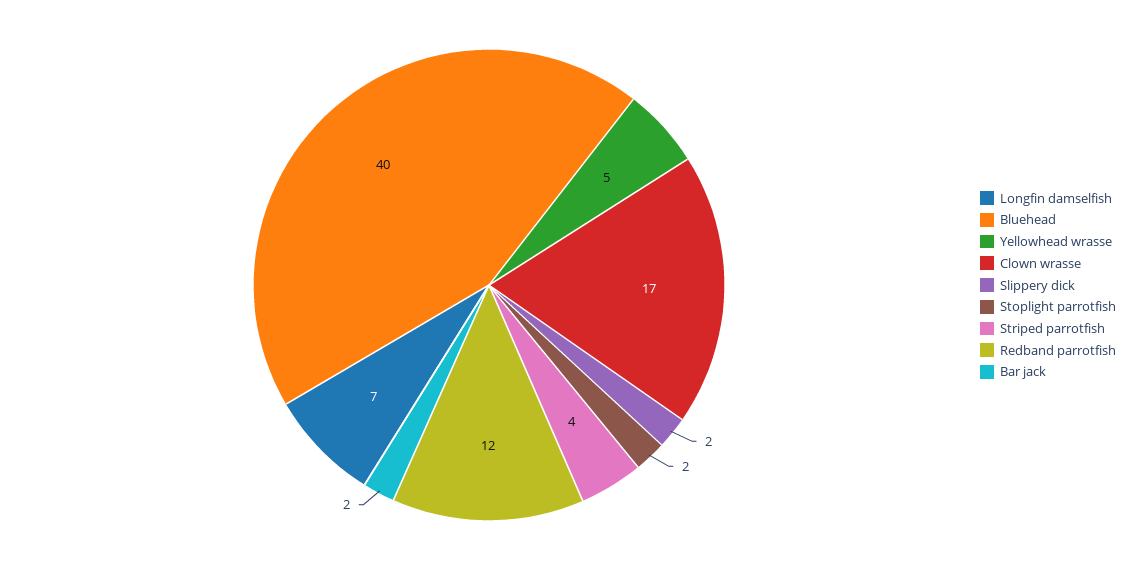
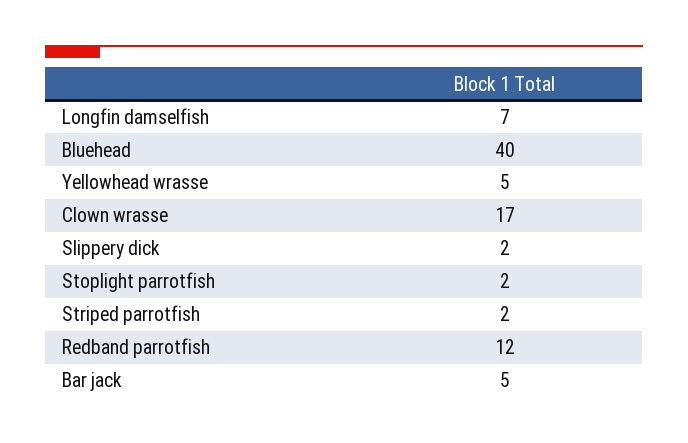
  {
    "Longfin damselfish": 7,
    "Bluehead": 40,
    "Yellowhead wrasse": 5,
    "Clown wrasse": 17,
    "Slippery dick": 2,
    "Stoplight parrotfish": 2,
-   "Striped parrotfish": 4,
+   "Striped parrotfish": 2,
    "Redband parrotfish": 12,
-   "Bar jack": 2
+   "Bar jack": 5
  }

